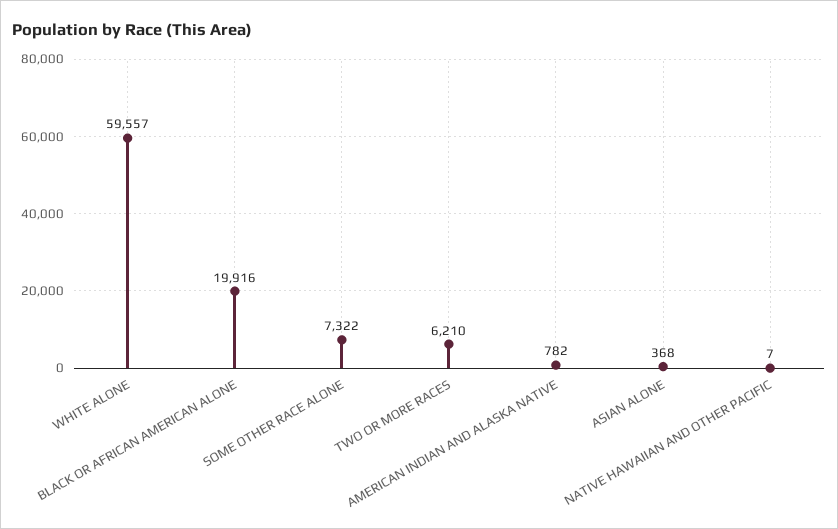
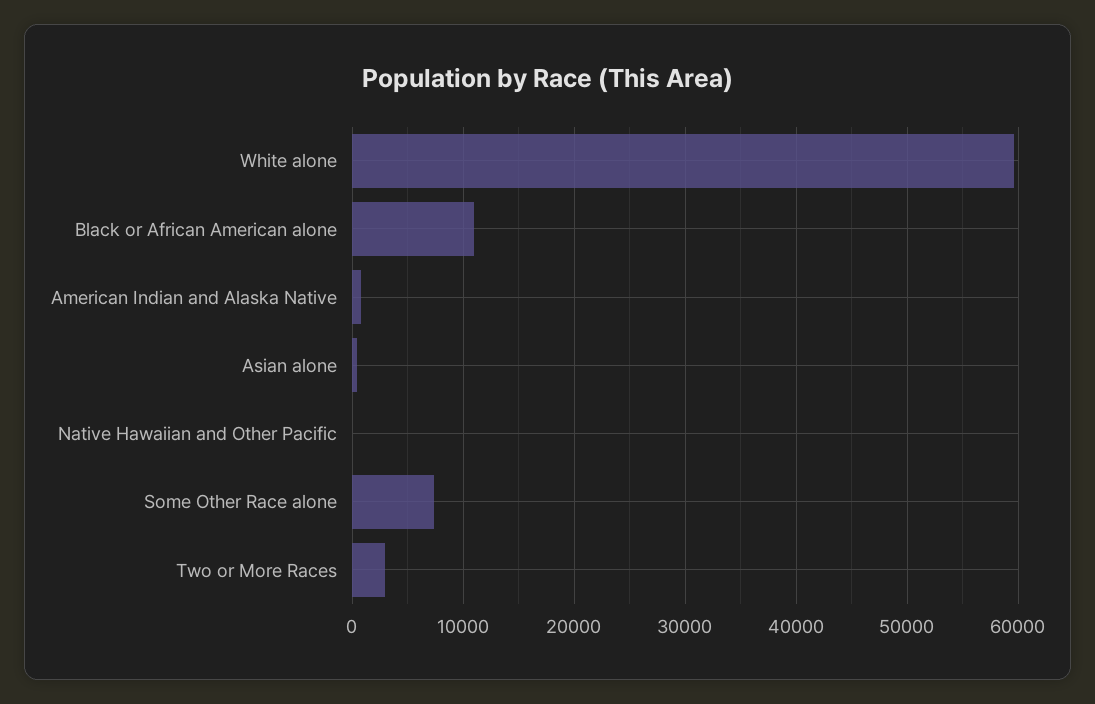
  {
    "WHITE ALONE": 59557,
-   "BLACK OR AFRICAN AMERICAN ALONE": 19916,
+   "BLACK OR AFRICAN AMERICAN ALONE": 11000,
    "SOME OTHER RACE ALONE": 7322,
-   "TWO OR MORE RACES": 6210,
+   "TWO OR MORE RACES": 3000,
    "AMERICAN INDIAN AND ALASKA NATIVE": 782,
    "ASIAN ALONE": 368,
    "NATIVE HAWAIIAN AND OTHER PACIFIC": 7
  }

